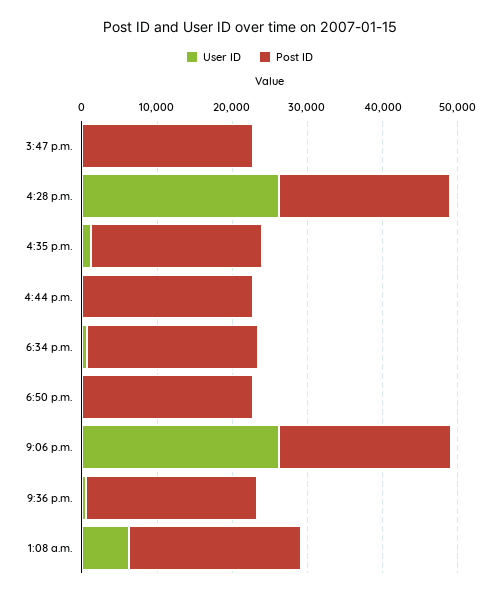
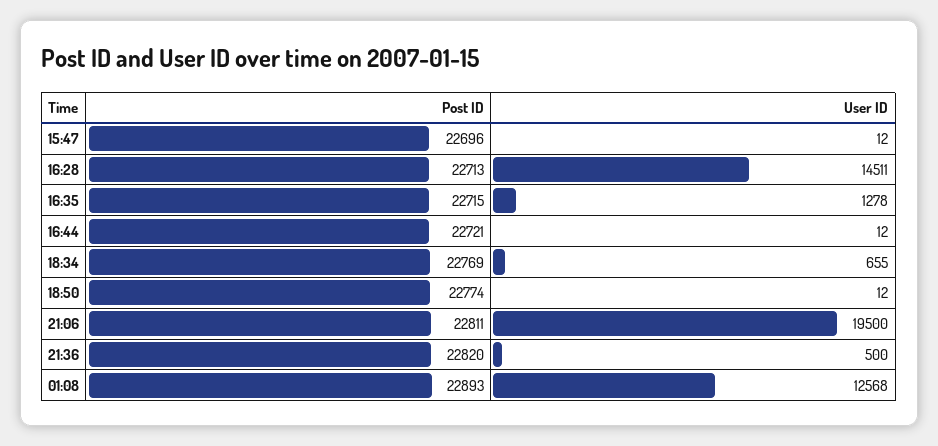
  {
    "User ID": {
      "3:47 p.m.": 12,
-     "4:28 p.m.": 26000,
+     "4:28 p.m.": 14511,
      "4:35 p.m.": 1278,
      "4:44 p.m.": 12,
      "6:34 p.m.": 655,
      "6:50 p.m.": 12,
-     "9:06 p.m.": 26000,
+     "9:06 p.m.": 19500,
      "9:36 p.m.": 500,
-     "1:08 a.m.": 6000
+     "1:08 a.m.": 12568
    },
    "Post ID": {
      "3:47 p.m.": 22696,
      "4:28 p.m.": 22713,
      "4:35 p.m.": 22715,
      "4:44 p.m.": 22721,
      "6:34 p.m.": 22769,
      "6:50 p.m.": 22774,
      "9:06 p.m.": 22811,
      "9:36 p.m.": 22820,
      "1:08 a.m.": 22893
    }
  }

